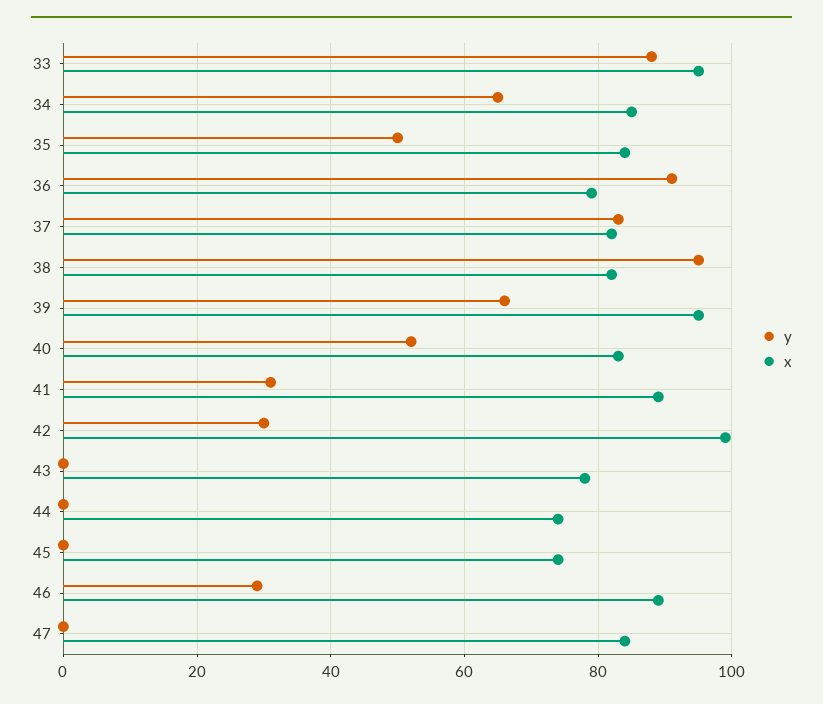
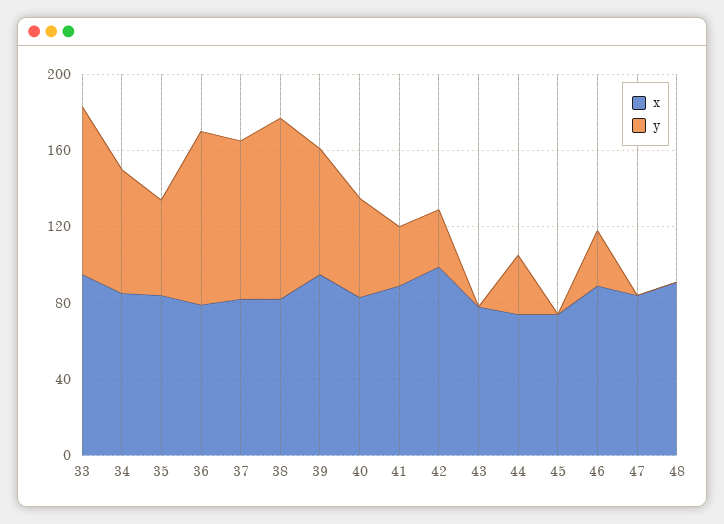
  {
    "y": {
      "33": 90,
      "34": 65,
      "35": 50,
      "36": 90,
      "37": 85,
      "38": 95,
      "39": 65,
      "40": 50,
      "41": 30,
      "42": 30,
      "43": 0,
-     "44": 0,
+     "44": 30,
      "45": 0,
      "46": 30,
-     "47": 0
+     "47": 0,
+     "48": 0
    },
    "x": {
      "33": 95,
      "34": 85,
      "35": 85,
      "36": 80,
      "37": 80,
      "38": 80,
      "39": 95,
      "40": 85,
      "41": 90,
      "42": 100,
      "43": 80,
      "44": 75,
      "45": 75,
      "46": 90,
-     "47": 85
+     "47": 85,
+     "48": 90
    }
  }

